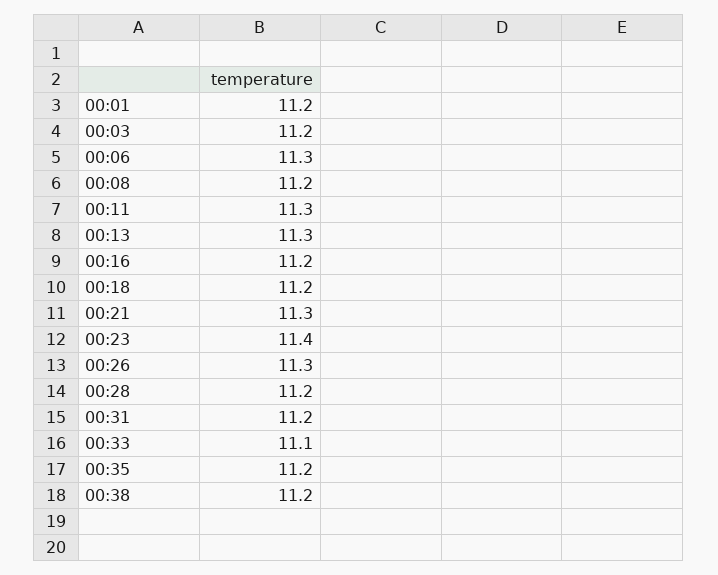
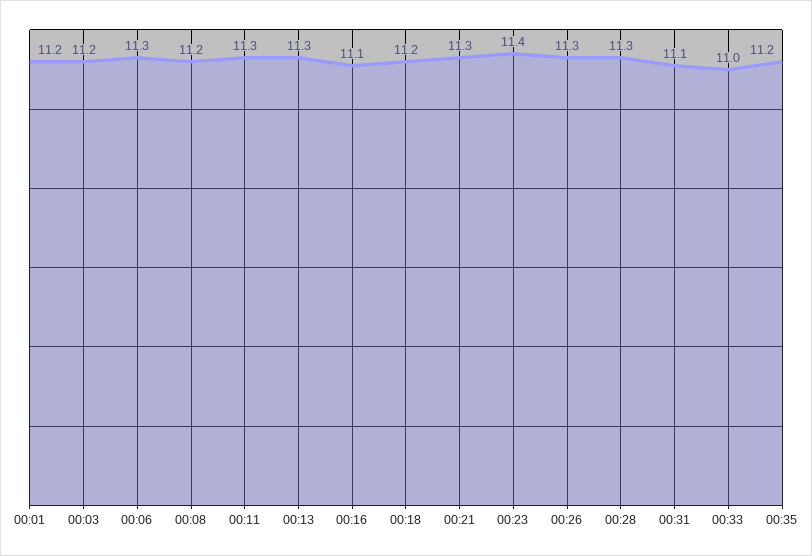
  {
    "00:01": 11.2,
    "00:03": 11.2,
    "00:06": 11.3,
    "00:08": 11.2,
    "00:11": 11.3,
    "00:13": 11.3,
-   "00:16": 11.2,
+   "00:16": 11.1,
    "00:18": 11.2,
    "00:21": 11.3,
    "00:23": 11.4,
    "00:26": 11.3,
-   "00:28": 11.2,
+   "00:28": 11.3,
-   "00:31": 11.2,
+   "00:31": 11.1,
-   "00:33": 11.1,
+   "00:33": 11,
-   "00:35": 11.2,
+   "00:35": 11.2
-   "00:38": 11.2
  }

